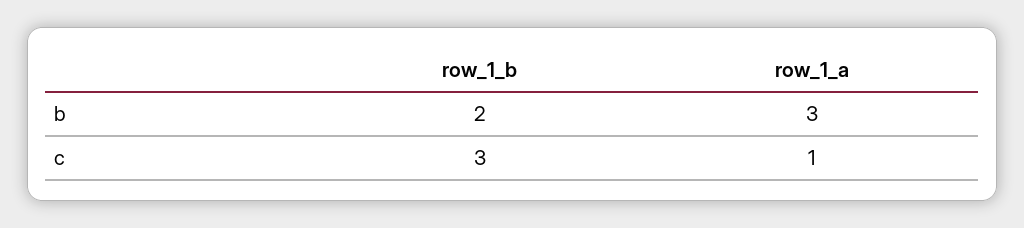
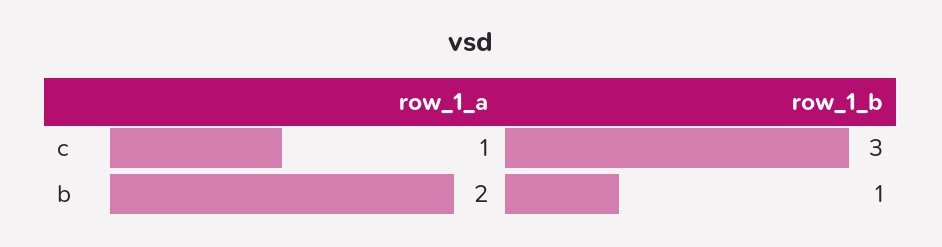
  {
    "row_1_b": {
-     "b": 2,
+     "b": 1,
      "c": 3
    },
    "row_1_a": {
-     "b": 3,
+     "b": 2,
      "c": 1
    }
  }

